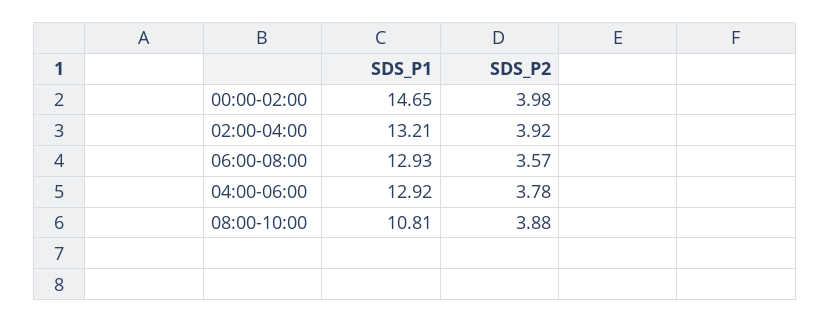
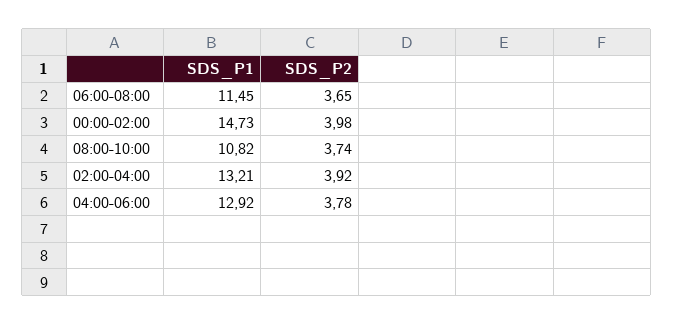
  {
    "SDS_P1": {
-     "00:00-02:00": 14.65,
+     "00:00-02:00": 14.73,
      "02:00-04:00": 13.21,
-     "06:00-08:00": 12.93,
+     "06:00-08:00": 11.45,
      "04:00-06:00": 12.92,
-     "08:00-10:00": 10.81
+     "08:00-10:00": 10.82
    },
    "SDS_P2": {
      "00:00-02:00": 3.98,
      "02:00-04:00": 3.92,
-     "06:00-08:00": 3.57,
+     "06:00-08:00": 3.65,
      "04:00-06:00": 3.78,
-     "08:00-10:00": 3.88
+     "08:00-10:00": 3.74
    }
  }

